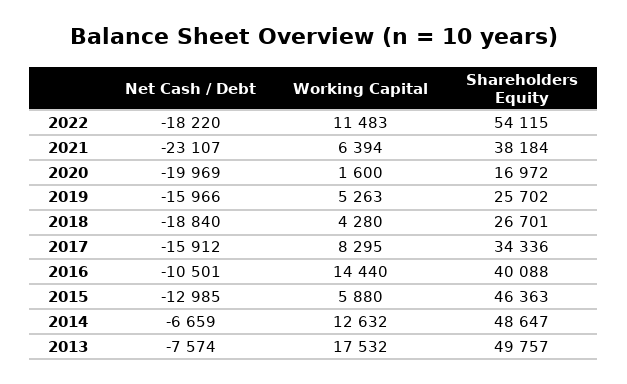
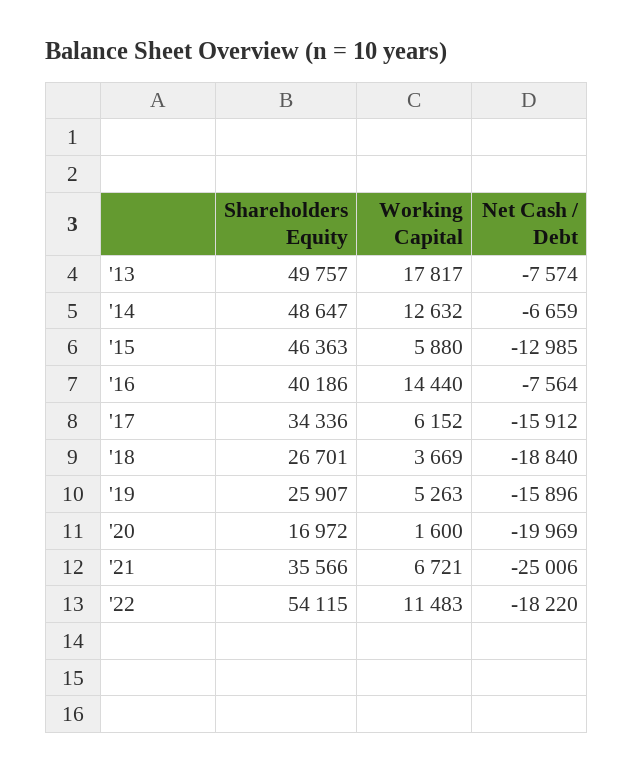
  {
    "Net Cash / Debt": {
      "2022": -18220,
-     "2021": -23107,
+     "2021": -25006,
      "2020": -19969,
-     "2019": -15966,
+     "2019": -15896,
      "2018": -18840,
      "2017": -15912,
-     "2016": -10501,
+     "2016": -7564,
      "2015": -12985,
      "2014": -6659,
      "2013": -7574
    },
    "Working Capital": {
      "2022": 11483,
-     "2021": 6394,
+     "2021": 6721,
      "2020": 1600,
      "2019": 5263,
-     "2018": 4280,
+     "2018": 3669,
-     "2017": 8295,
+     "2017": 6152,
      "2016": 14440,
      "2015": 5880,
      "2014": 12632,
-     "2013": 17532
+     "2013": 17817
    },
    "Shareholders Equity": {
      "2022": 54115,
-     "2021": 38184,
+     "2021": 35566,
      "2020": 16972,
-     "2019": 25702,
+     "2019": 25907,
      "2018": 26701,
      "2017": 34336,
-     "2016": 40088,
+     "2016": 40186,
      "2015": 46363,
      "2014": 48647,
      "2013": 49757
    }
  }

